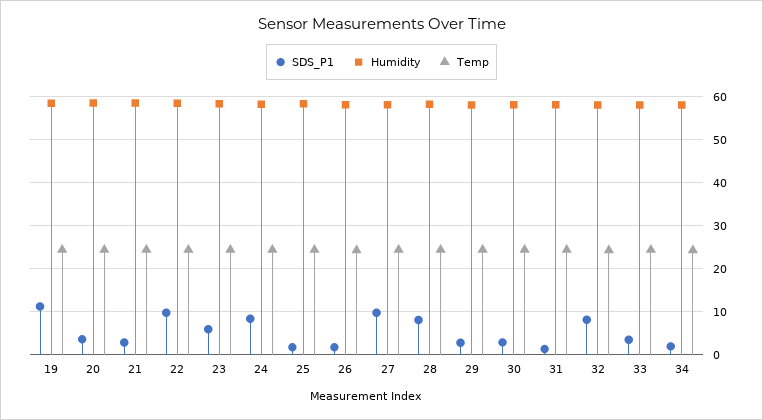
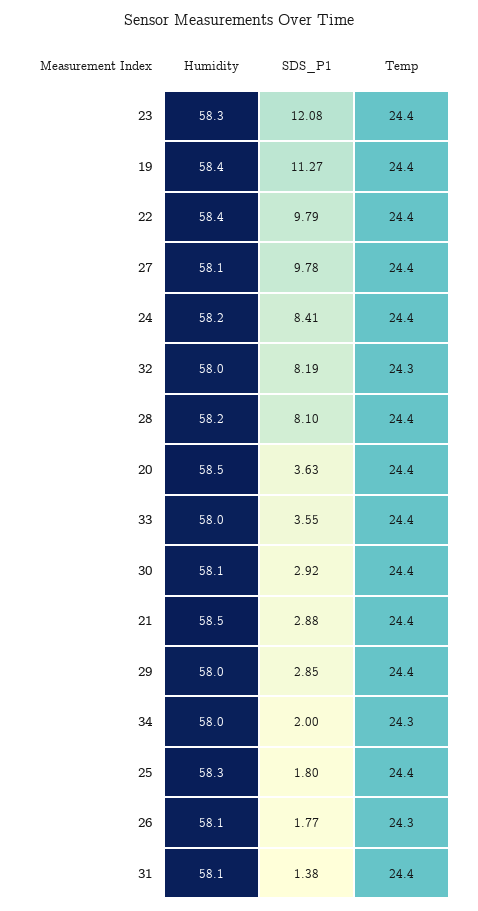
  {
    "SDS_P1": {
      "19": 11.27,
      "20": 3.63,
      "21": 2.88,
      "22": 9.79,
-     "23": 6,
+     "23": 12.08,
      "24": 8.41,
      "25": 1.8,
      "26": 1.77,
      "27": 9.78,
      "28": 8.1,
      "29": 2.85,
      "30": 2.92,
      "31": 1.38,
      "32": 8.19,
      "33": 3.55,
      "34": 2
    },
    "Humidity": {
      "19": 58.4,
      "20": 58.5,
      "21": 58.5,
      "22": 58.4,
      "23": 58.3,
      "24": 58.2,
      "25": 58.3,
      "26": 58.1,
      "27": 58.1,
      "28": 58.2,
      "29": 58,
      "30": 58.1,
      "31": 58.1,
      "32": 58,
      "33": 58,
      "34": 58
    },
    "Temp": {
      "19": 24.4,
      "20": 24.4,
      "21": 24.4,
      "22": 24.4,
      "23": 24.4,
      "24": 24.4,
      "25": 24.4,
      "26": 24.3,
      "27": 24.4,
      "28": 24.4,
      "29": 24.4,
      "30": 24.4,
      "31": 24.4,
      "32": 24.3,
      "33": 24.4,
      "34": 24.3
    }
  }

